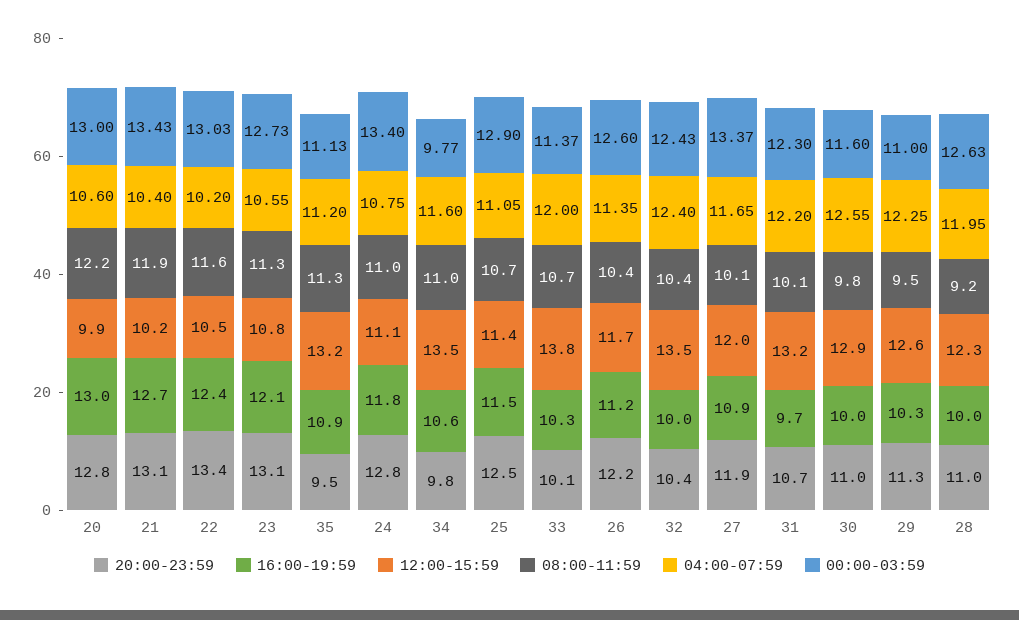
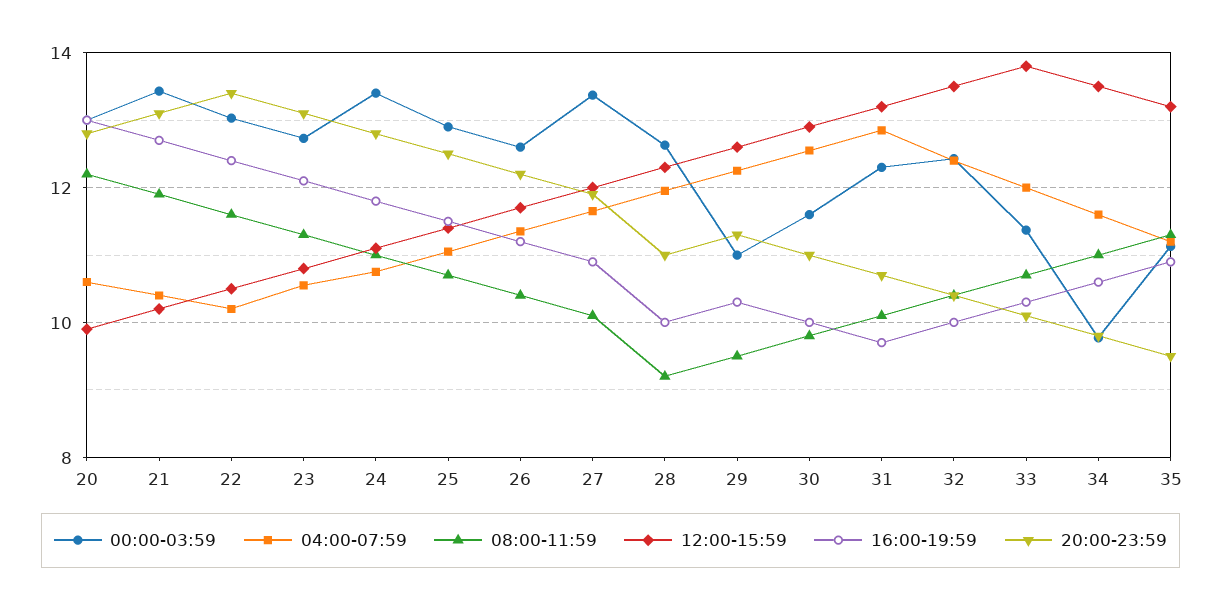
  {
    "20:00-23:59": {
      "20": 12.8,
      "21": 13.1,
      "22": 13.4,
      "23": 13.1,
      "35": 9.5,
      "24": 12.8,
      "34": 9.8,
      "25": 12.5,
      "33": 10.1,
      "26": 12.2,
      "32": 10.4,
      "27": 11.9,
      "31": 10.7,
      "30": 11,
      "29": 11.3,
      "28": 11
    },
    "16:00-19:59": {
      "20": 13,
      "21": 12.7,
      "22": 12.4,
      "23": 12.1,
      "35": 10.9,
      "24": 11.8,
      "34": 10.6,
      "25": 11.5,
      "33": 10.3,
      "26": 11.2,
      "32": 10,
      "27": 10.9,
      "31": 9.7,
      "30": 10,
      "29": 10.3,
      "28": 10
    },
    "12:00-15:59": {
      "20": 9.9,
      "21": 10.2,
      "22": 10.5,
      "23": 10.8,
      "35": 13.2,
      "24": 11.1,
      "34": 13.5,
      "25": 11.4,
      "33": 13.8,
      "26": 11.7,
      "32": 13.5,
      "27": 12,
      "31": 13.2,
      "30": 12.9,
      "29": 12.6,
      "28": 12.3
    },
    "08:00-11:59": {
      "20": 12.2,
      "21": 11.9,
      "22": 11.6,
      "23": 11.3,
      "35": 11.3,
      "24": 11,
      "34": 11,
      "25": 10.7,
      "33": 10.7,
      "26": 10.4,
      "32": 10.4,
      "27": 10.1,
      "31": 10.1,
      "30": 9.8,
      "29": 9.5,
      "28": 9.2
    },
    "04:00-07:59": {
      "20": 10.6,
      "21": 10.4,
      "22": 10.2,
      "23": 10.55,
      "35": 11.2,
      "24": 10.75,
      "34": 11.6,
      "25": 11.05,
      "33": 12,
      "26": 11.35,
      "32": 12.4,
      "27": 11.65,
-     "31": 12.2,
+     "31": 12.8,
      "30": 12.55,
      "29": 12.25,
      "28": 11.95
    },
    "00:00-03:59": {
      "20": 13,
      "21": 13.43,
      "22": 13.03,
      "23": 12.73,
      "35": 11.13,
      "24": 13.4,
      "34": 9.77,
      "25": 12.9,
      "33": 11.37,
      "26": 12.6,
      "32": 12.43,
      "27": 13.37,
      "31": 12.3,
      "30": 11.6,
      "29": 11,
      "28": 12.63
    }
  }

